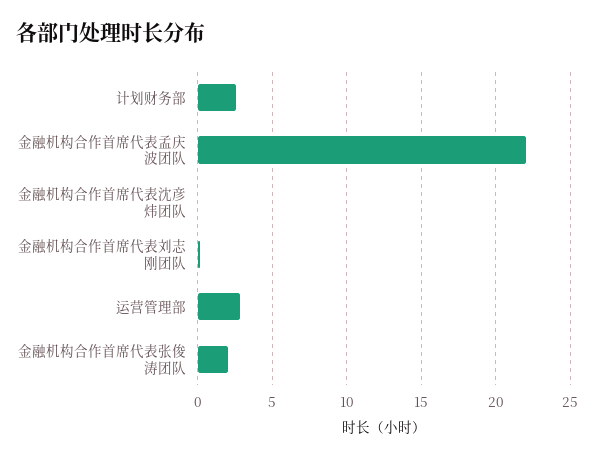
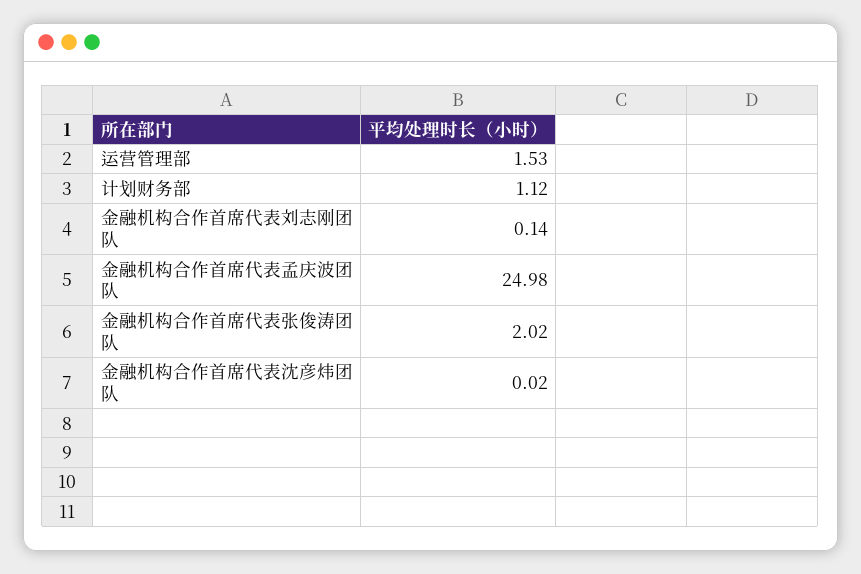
  {
-   "计划财务部": 2.5,
+   "计划财务部": 1.12,
-   "金融机构合作首席代表孟庆波团队": 22,
+   "金融机构合作首席代表孟庆波团队": 24.98,
    "金融机构合作首席代表沈彦炜团队": 0.02,
    "金融机构合作首席代表刘志刚团队": 0.14,
-   "运营管理部": 3,
+   "运营管理部": 1.53,
    "金融机构合作首席代表张俊涛团队": 2.02
  }

